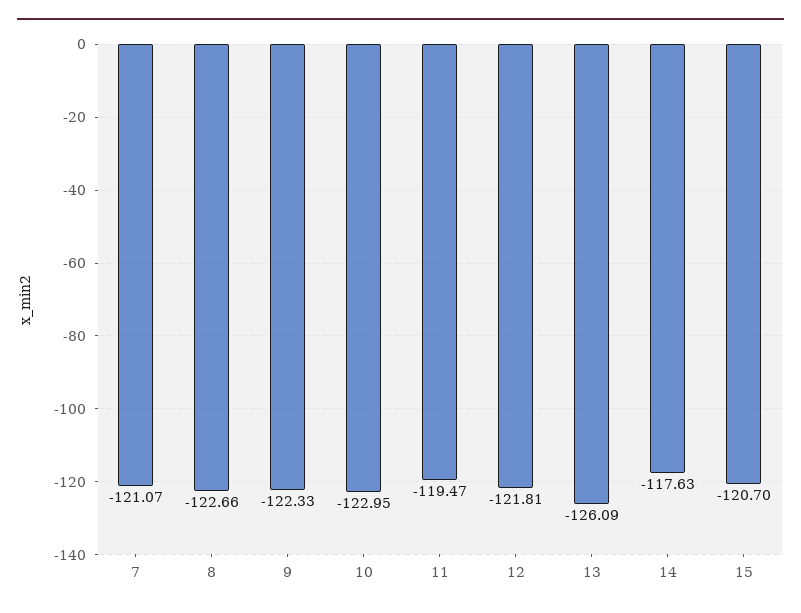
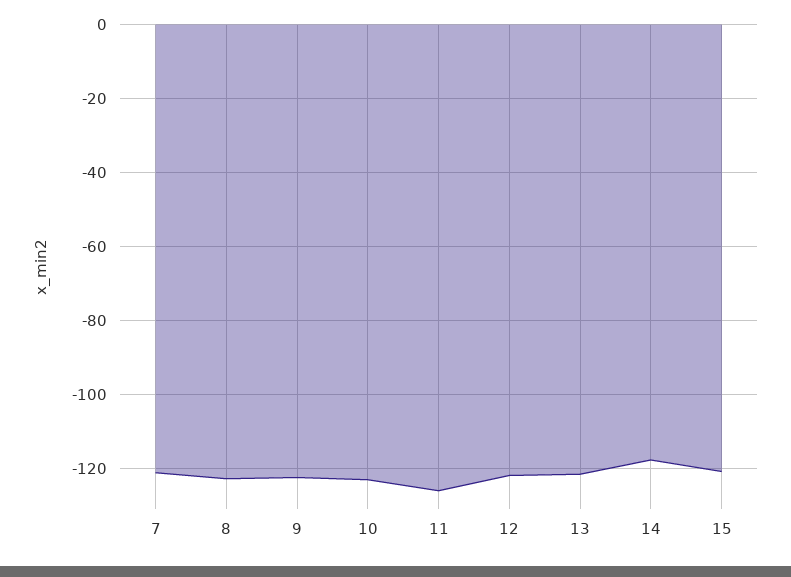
  {
    "7": -121.07,
    "8": -122.66,
    "9": -122.33,
    "10": -122.95,
-   "11": -119.47,
+   "11": -126,
    "12": -121.81,
-   "13": -126.09,
+   "13": -122,
    "14": -117.63,
    "15": -120.7
  }

